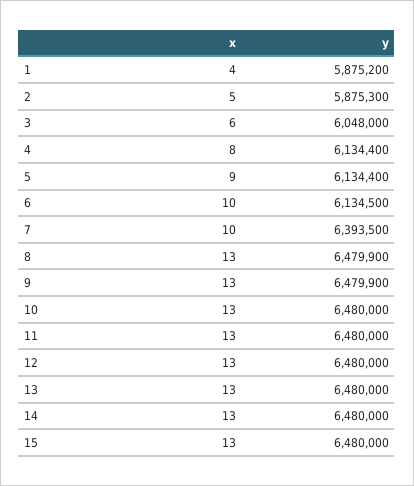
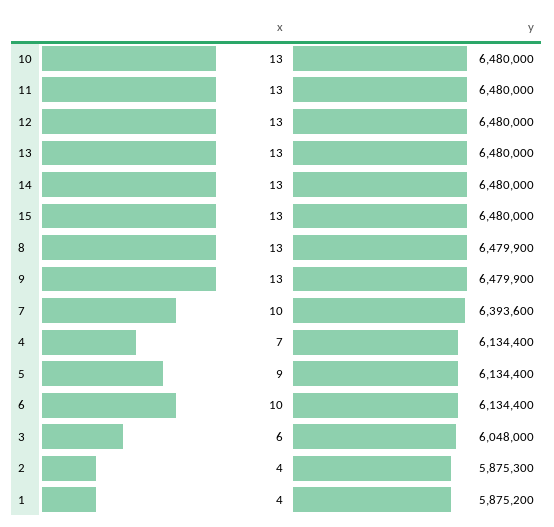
  {
    "x": {
      "1": 4,
-     "2": 5,
+     "2": 4,
      "3": 6,
-     "4": 8,
+     "4": 7,
      "5": 9,
      "6": 10,
      "7": 10,
      "8": 13,
      "9": 13,
      "10": 13,
      "11": 13,
      "12": 13,
      "13": 13,
      "14": 13,
      "15": 13
    },
    "y": {
      "1": 5875200,
      "2": 5875300,
      "3": 6048000,
      "4": 6134400,
      "5": 6134400,
-     "6": 6134500,
+     "6": 6134400,
-     "7": 6393500,
+     "7": 6393600,
      "8": 6479900,
      "9": 6479900,
      "10": 6480000,
      "11": 6480000,
      "12": 6480000,
      "13": 6480000,
      "14": 6480000,
      "15": 6480000
    }
  }

